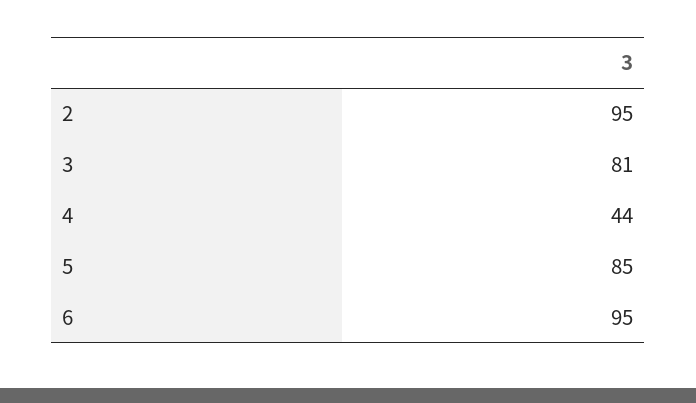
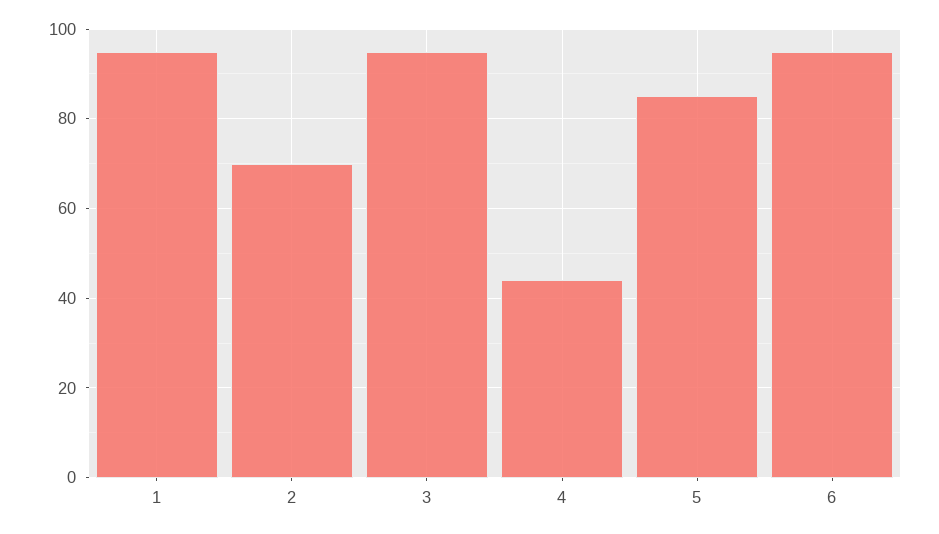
  {
-   "2": 95,
+   "2": 70,
-   "3": 81,
+   "3": 95,
    "4": 44,
    "5": 85,
-   "6": 95
+   "6": 95,
+   "1": 95
  }

